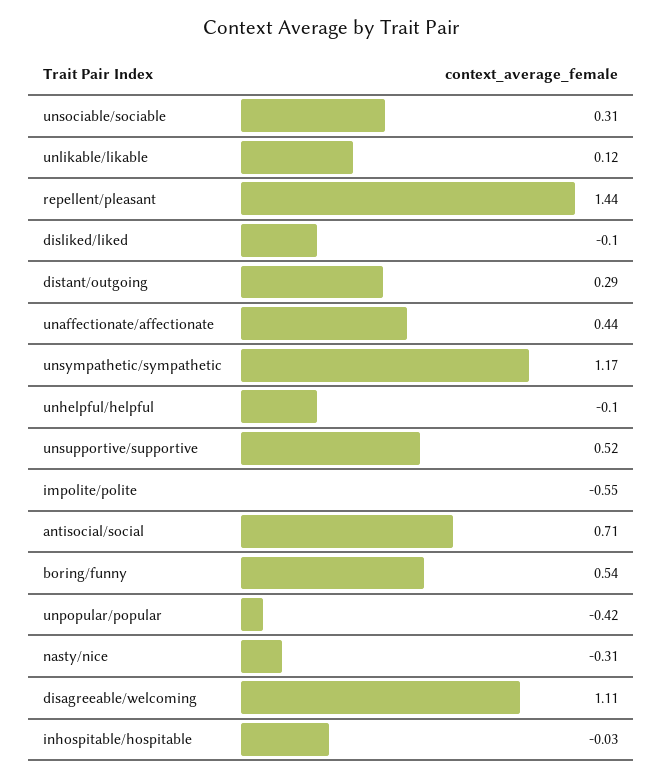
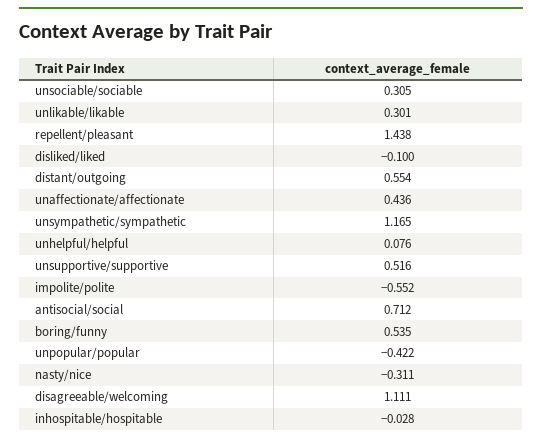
  {
    "unsociable/sociable": 0.305,
-   "unlikable/likable": 0.12,
+   "unlikable/likable": 0.301,
    "repellent/pleasant": 1.438,
    "disliked/liked": -0.1,
-   "distant/outgoing": 0.29,
+   "distant/outgoing": 0.554,
    "unaffectionate/affectionate": 0.436,
    "unsympathetic/sympathetic": 1.165,
-   "unhelpful/helpful": -0.1,
+   "unhelpful/helpful": 0.076,
    "unsupportive/supportive": 0.516,
    "impolite/polite": -0.552,
    "antisocial/social": 0.712,
    "boring/funny": 0.535,
    "unpopular/popular": -0.422,
    "nasty/nice": -0.311,
    "disagreeable/welcoming": 1.111,
    "inhospitable/hospitable": -0.028
  }

